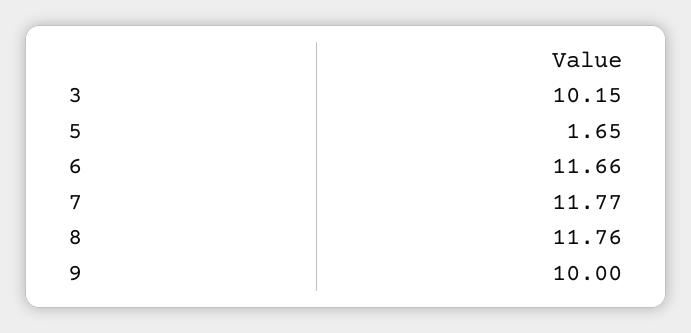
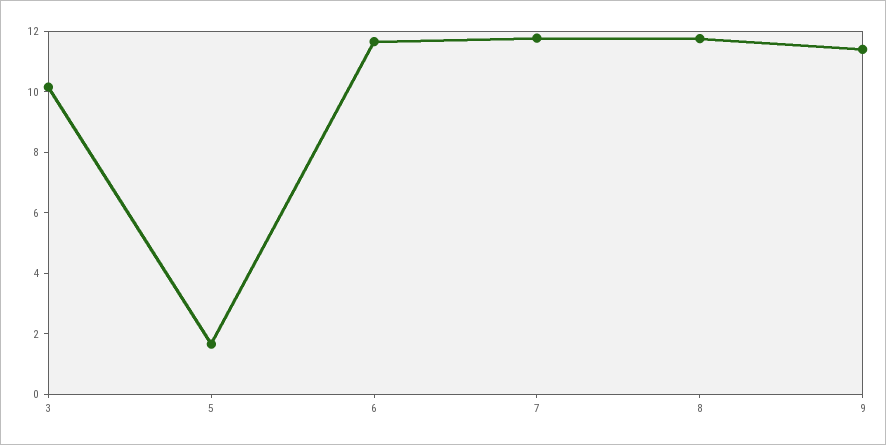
  {
    "3": 10.15,
    "5": 1.65,
    "6": 11.66,
    "7": 11.77,
    "8": 11.76,
-   "9": 10
+   "9": 11.5
  }

